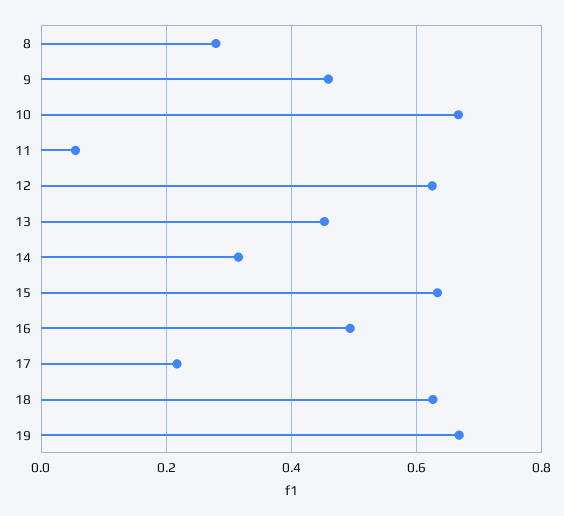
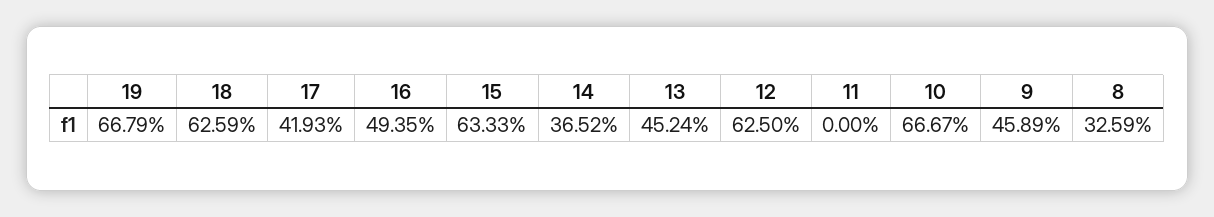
  {
-   "8": 0.28,
+   "8": 0.3259,
    "9": 0.4589,
    "10": 0.6667,
-   "11": 0.06,
+   "11": 0,
    "12": 0.625,
    "13": 0.4524,
-   "14": 0.32,
+   "14": 0.3652,
    "15": 0.6333,
    "16": 0.4935,
-   "17": 0.22,
+   "17": 0.4193,
    "18": 0.6259,
    "19": 0.6679
  }

